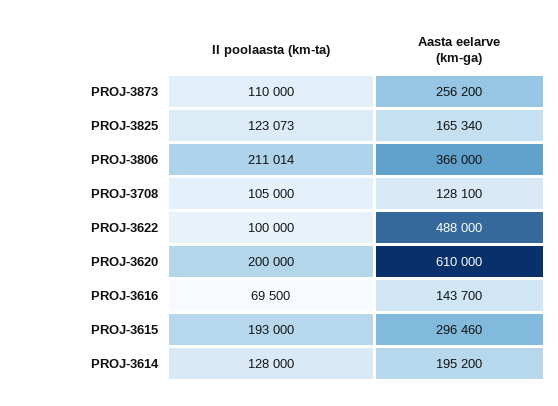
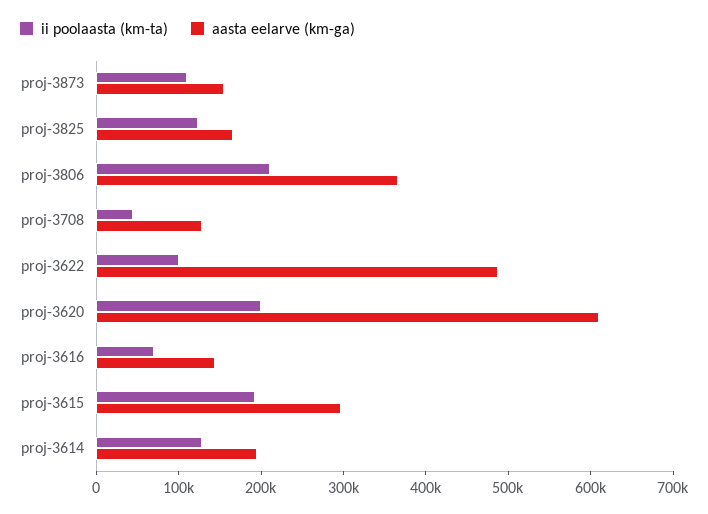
  {
    "II poolaasta (km-ta)": {
      "PROJ-3873": 110000,
      "PROJ-3825": 123073,
      "PROJ-3806": 211014,
-     "PROJ-3708": 105000,
+     "PROJ-3708": 40000,
      "PROJ-3622": 100000,
      "PROJ-3620": 200000,
      "PROJ-3616": 69500,
      "PROJ-3615": 193000,
      "PROJ-3614": 128000
    },
    "Aasta eelarve (km-ga)": {
-     "PROJ-3873": 256200,
+     "PROJ-3873": 160000,
      "PROJ-3825": 165340,
      "PROJ-3806": 366000,
      "PROJ-3708": 128100,
      "PROJ-3622": 488000,
      "PROJ-3620": 610000,
      "PROJ-3616": 143700,
      "PROJ-3615": 296460,
      "PROJ-3614": 195200
    }
  }

